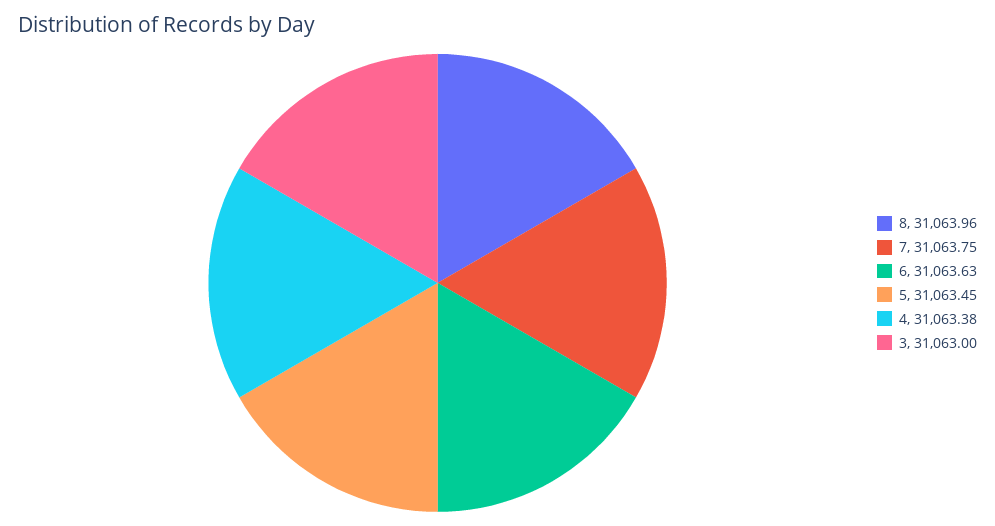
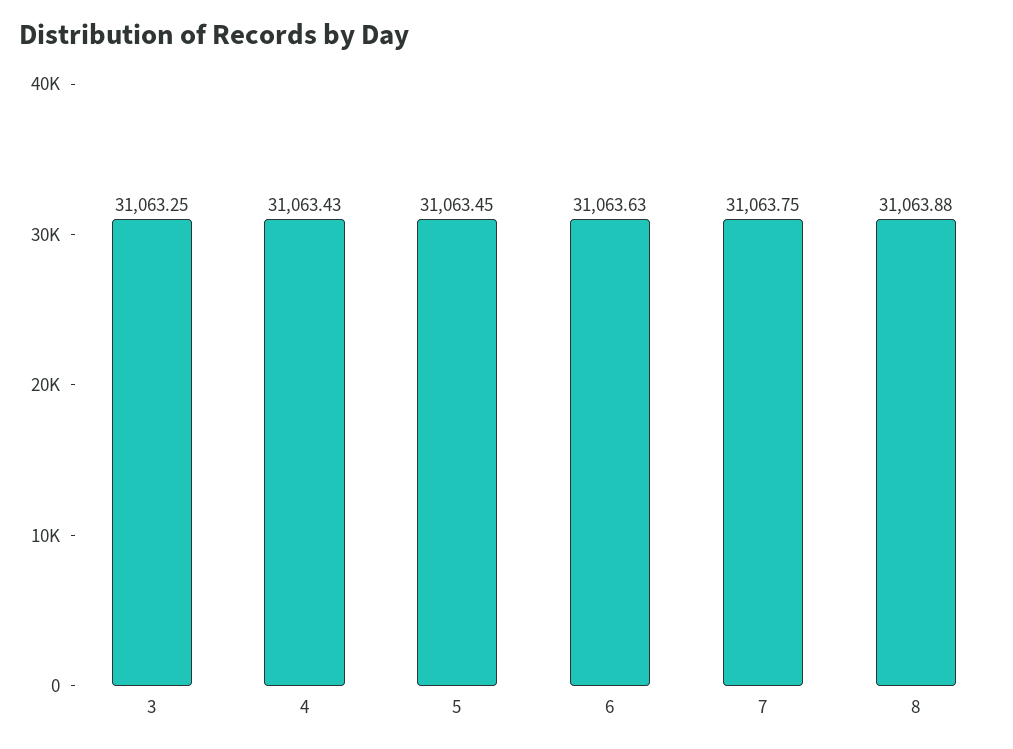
  {
-   "8": 31063.96,
+   "8": 31063.88,
    "7": 31063.75,
    "6": 31063.63,
    "5": 31063.45,
-   "4": 31063.38,
+   "4": 31063.43,
-   "3": 31063
+   "3": 31063.25
  }

